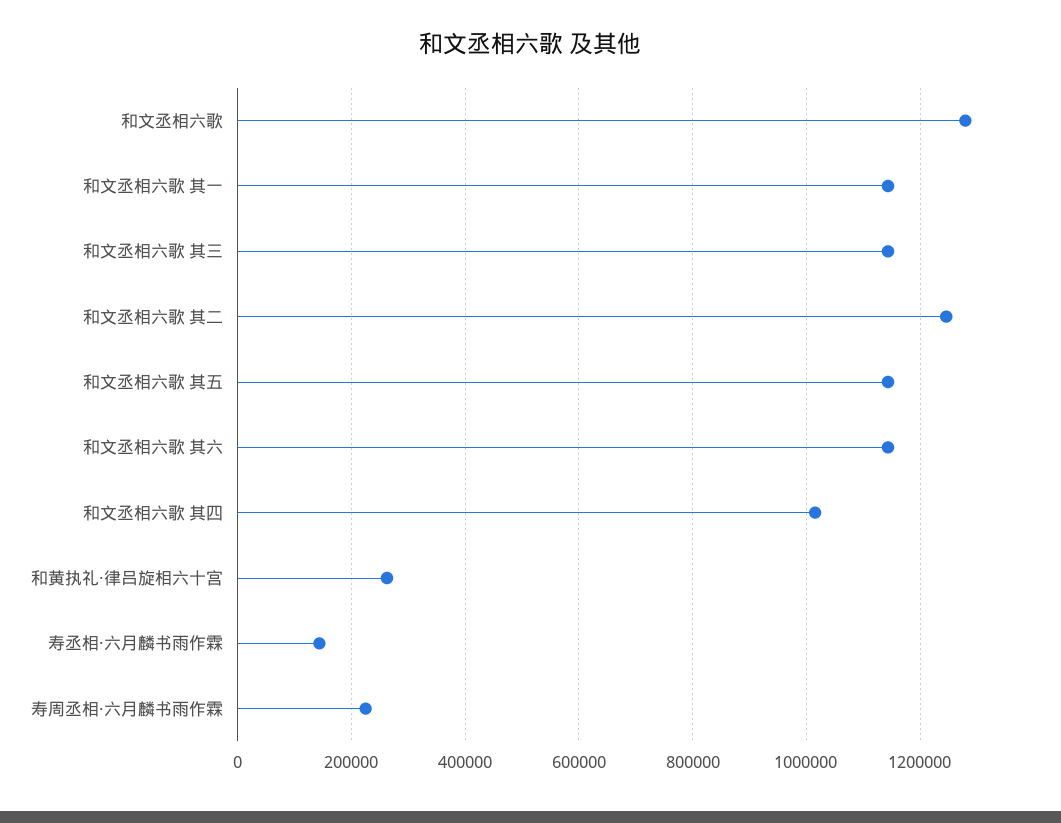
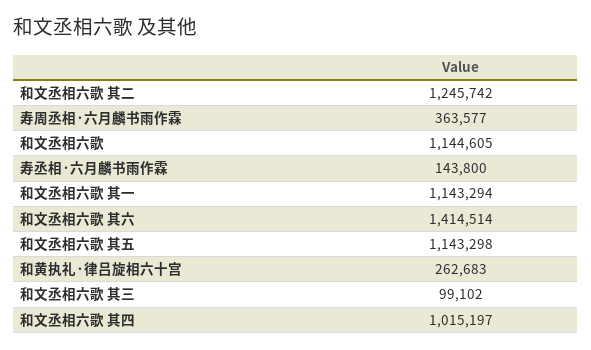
  {
-   "和文丞相六歌": 1280000,
+   "和文丞相六歌": 1144605,
    "和文丞相六歌 其一": 1143294,
-   "和文丞相六歌 其三": 1140000,
+   "和文丞相六歌 其三": 99102,
    "和文丞相六歌 其二": 1245742,
    "和文丞相六歌 其五": 1143298,
-   "和文丞相六歌 其六": 1140000,
+   "和文丞相六歌 其六": 1414514,
    "和文丞相六歌 其四": 1015197,
    "和黄执礼·律吕旋相六十宫": 262683,
    "寿丞相·六月麟书雨作霖": 143800,
-   "寿周丞相·六月麟书雨作霖": 220000
+   "寿周丞相·六月麟书雨作霖": 363577
  }

